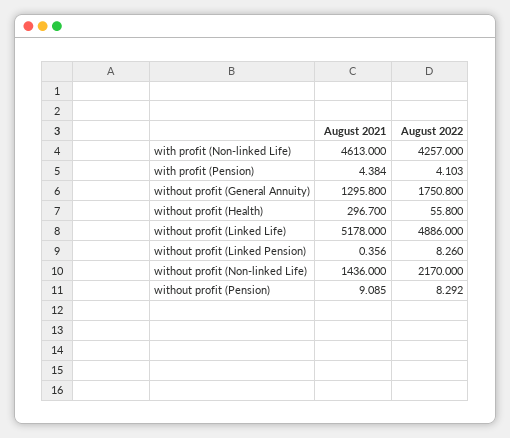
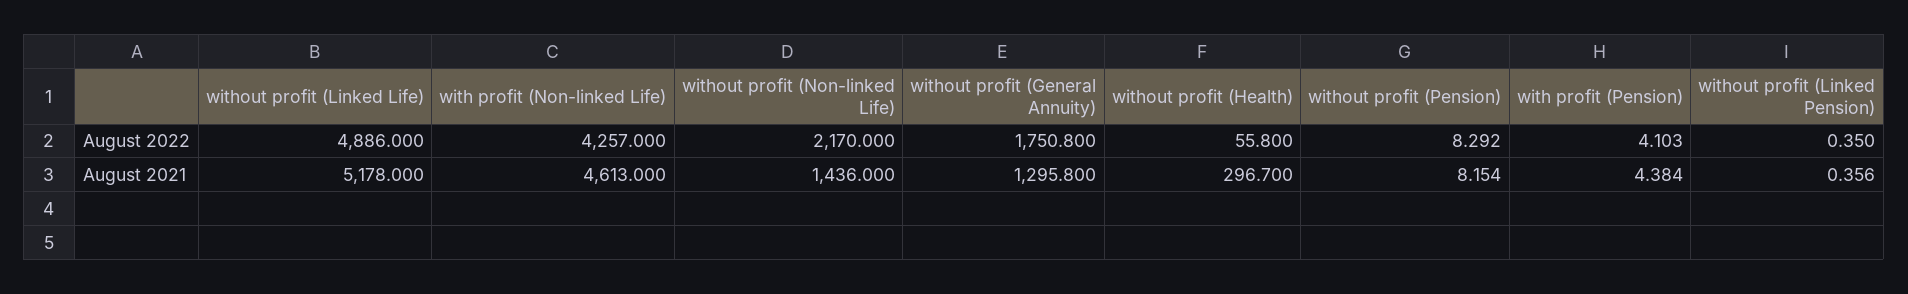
  {
    "August 2021": {
      "with profit (Non-linked Life)": 4613,
      "with profit (Pension)": 4.384,
      "without profit (General Annuity)": 1295.8,
      "without profit (Health)": 296.7,
      "without profit (Linked Life)": 5178,
      "without profit (Linked Pension)": 0.356,
      "without profit (Non-linked Life)": 1436,
-     "without profit (Pension)": 9.085
+     "without profit (Pension)": 8.154
    },
    "August 2022": {
      "with profit (Non-linked Life)": 4257,
      "with profit (Pension)": 4.103,
      "without profit (General Annuity)": 1750.8,
      "without profit (Health)": 55.8,
      "without profit (Linked Life)": 4886,
-     "without profit (Linked Pension)": 8.26,
+     "without profit (Linked Pension)": 0.35,
      "without profit (Non-linked Life)": 2170,
      "without profit (Pension)": 8.292
    }
  }

